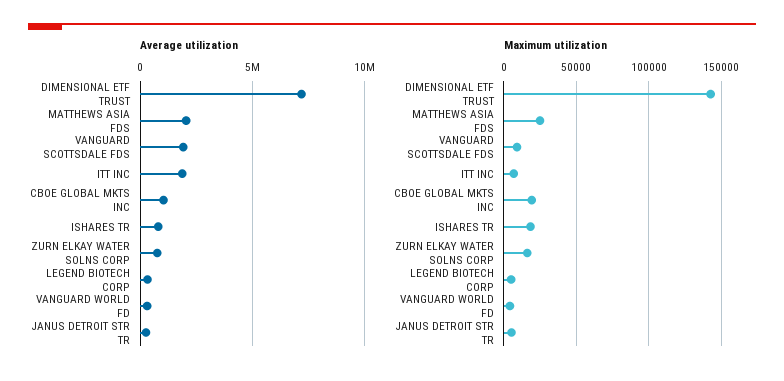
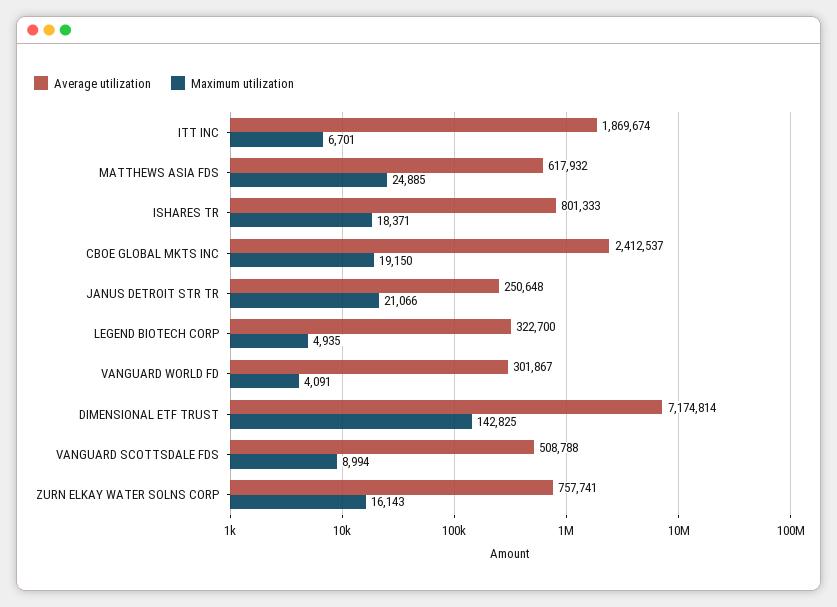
  {
    "Average utilization": {
      "DIMENSIONAL ETF TRUST": 7174814,
-     "MATTHEWS ASIA FDS": 2000000,
+     "MATTHEWS ASIA FDS": 617932,
-     "VANGUARD SCOTTSDALE FDS": 2000000,
+     "VANGUARD SCOTTSDALE FDS": 508788,
      "ITT INC": 1869674,
-     "CBOE GLOBAL MKTS INC": 1000000,
+     "CBOE GLOBAL MKTS INC": 2412537,
      "ISHARES TR": 801333,
      "ZURN ELKAY WATER SOLNS CORP": 757741,
      "LEGEND BIOTECH CORP": 322700,
      "VANGUARD WORLD FD": 301867,
      "JANUS DETROIT STR TR": 250648
    },
    "Maximum utilization": {
      "DIMENSIONAL ETF TRUST": 142825,
      "MATTHEWS ASIA FDS": 24885,
      "VANGUARD SCOTTSDALE FDS": 8994,
      "ITT INC": 6701,
      "CBOE GLOBAL MKTS INC": 19150,
      "ISHARES TR": 18371,
      "ZURN ELKAY WATER SOLNS CORP": 16143,
      "LEGEND BIOTECH CORP": 4935,
      "VANGUARD WORLD FD": 4091,
-     "JANUS DETROIT STR TR": 5000
+     "JANUS DETROIT STR TR": 21066
    }
  }

